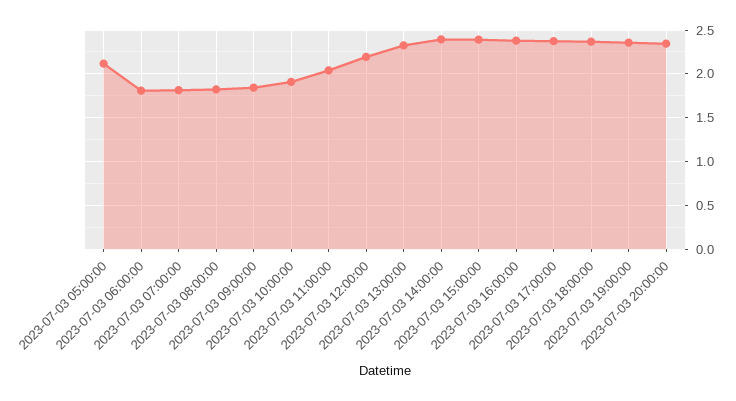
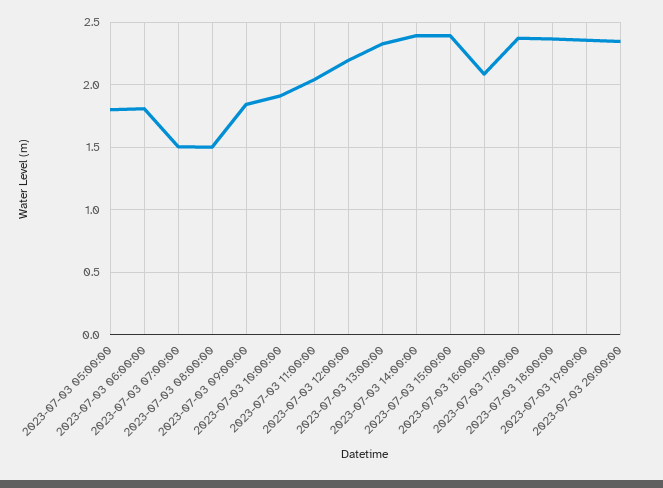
  {
-   "2023-07-03 05:00:00": 2.1,
+   "2023-07-03 05:00:00": 1.8,
    "2023-07-03 06:00:00": 1.8,
-   "2023-07-03 07:00:00": 1.8,
+   "2023-07-03 07:00:00": 1.5,
-   "2023-07-03 08:00:00": 1.8,
+   "2023-07-03 08:00:00": 1.5,
    "2023-07-03 09:00:00": 1.85,
    "2023-07-03 10:00:00": 1.9,
    "2023-07-03 11:00:00": 2.05,
    "2023-07-03 12:00:00": 2.2,
    "2023-07-03 13:00:00": 2.35,
    "2023-07-03 14:00:00": 2.4,
    "2023-07-03 15:00:00": 2.4,
-   "2023-07-03 16:00:00": 2.4,
+   "2023-07-03 16:00:00": 2.1,
    "2023-07-03 17:00:00": 2.35,
    "2023-07-03 18:00:00": 2.35,
    "2023-07-03 19:00:00": 2.35,
    "2023-07-03 20:00:00": 2.35
  }

